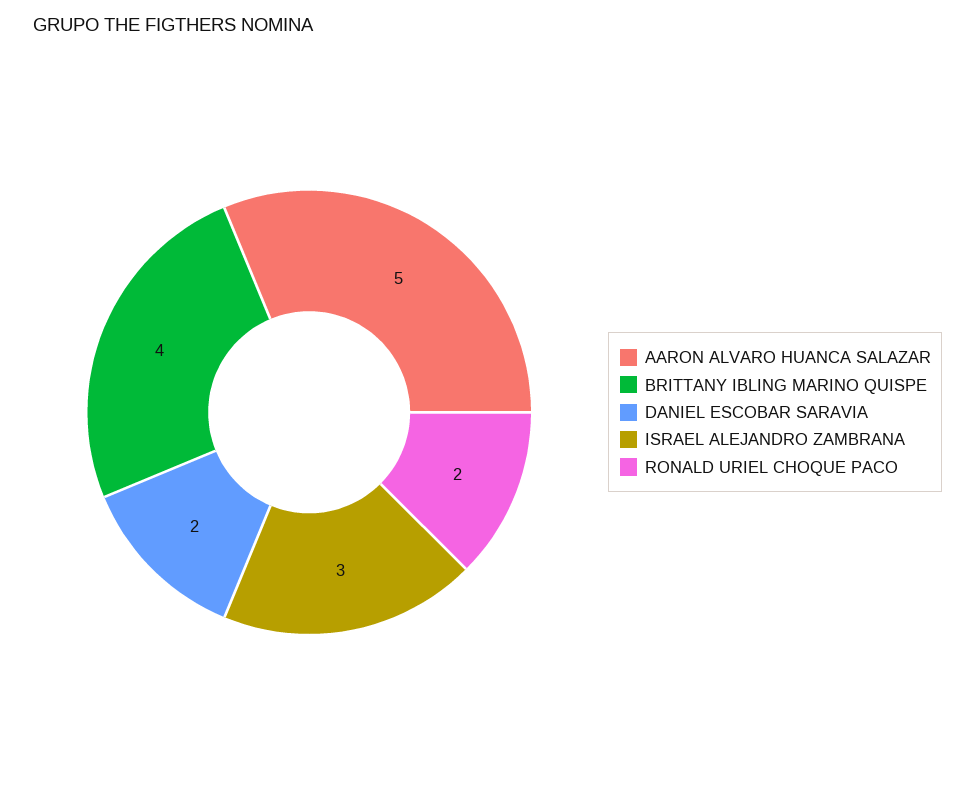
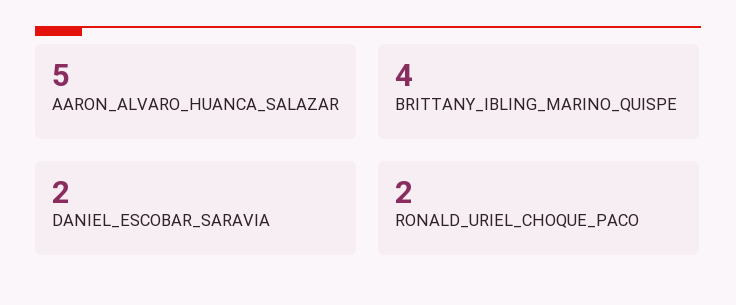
  {
    "AARON ALVARO HUANCA SALAZAR": 5,
    "BRITTANY IBLING MARINO QUISPE": 4,
    "DANIEL ESCOBAR SARAVIA": 2,
-   "ISRAEL ALEJANDRO ZAMBRANA": 3,
    "RONALD URIEL CHOQUE PACO": 2
  }

